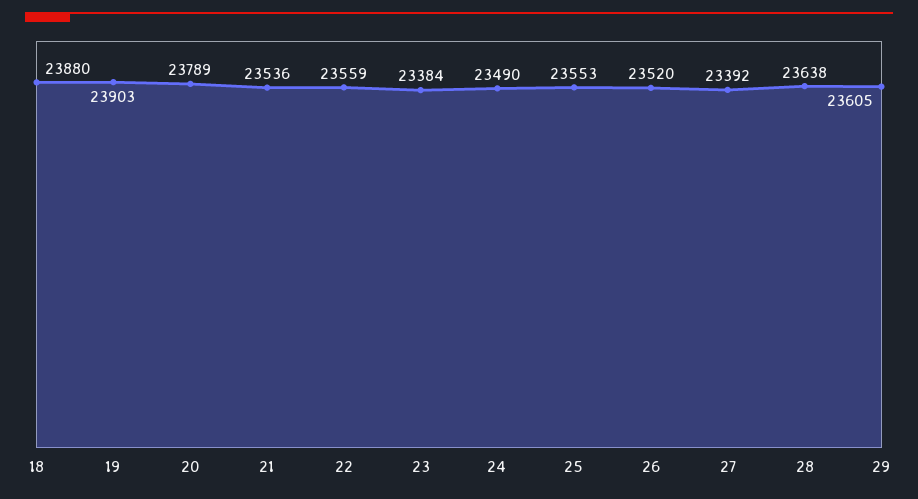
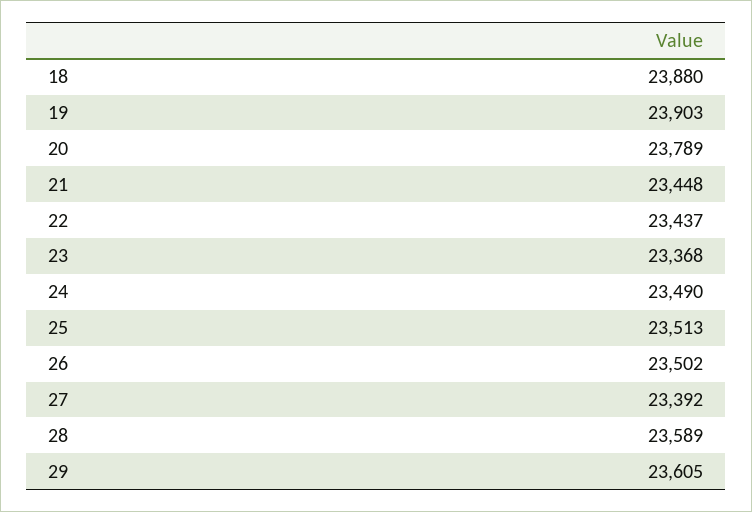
  {
    "18": 23880,
    "19": 23903,
    "20": 23789,
-   "21": 23536,
+   "21": 23448,
-   "22": 23559,
+   "22": 23437,
-   "23": 23384,
+   "23": 23368,
    "24": 23490,
-   "25": 23553,
+   "25": 23513,
-   "26": 23520,
+   "26": 23502,
    "27": 23392,
-   "28": 23638,
+   "28": 23589,
    "29": 23605
  }

